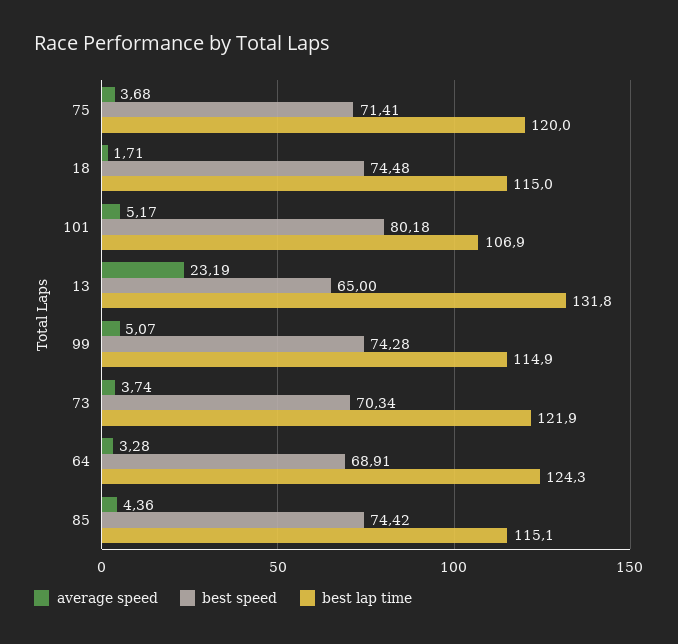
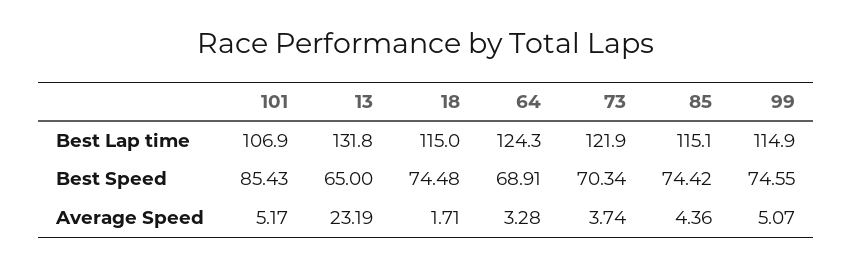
  {
    "average speed": {
-     "75": 3.68,
      "18": 1.71,
      "101": 5.17,
      "13": 23.19,
      "99": 5.07,
      "73": 3.74,
      "64": 3.28,
      "85": 4.36
    },
    "best speed": {
-     "75": 71.41,
      "18": 74.48,
-     "101": 80.18,
+     "101": 85.43,
      "13": 65,
-     "99": 74.28,
+     "99": 74.55,
      "73": 70.34,
      "64": 68.91,
      "85": 74.42
    },
    "best lap time": {
-     "75": 120,
      "18": 115,
      "101": 106.9,
      "13": 131.8,
      "99": 114.9,
      "73": 121.9,
      "64": 124.3,
      "85": 115.1
    }
  }

